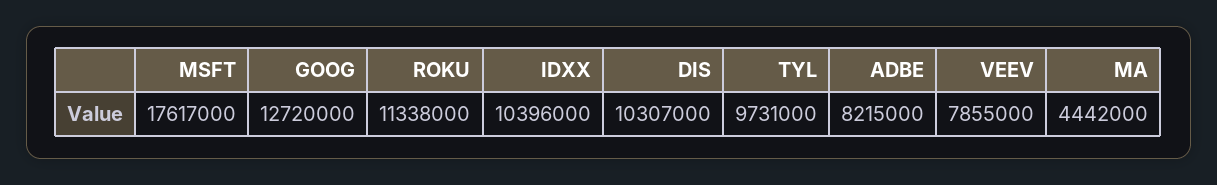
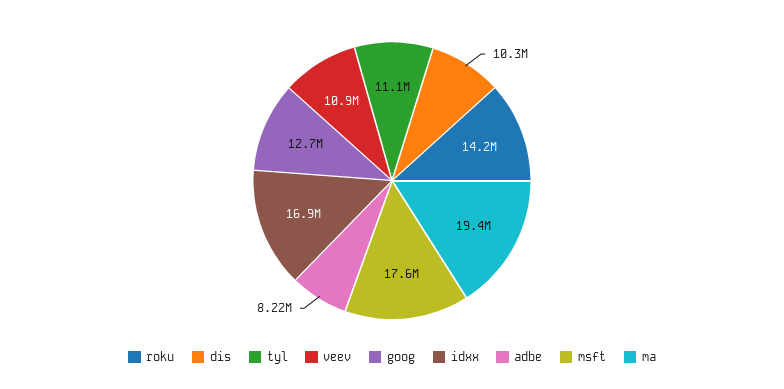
  {
    "MSFT": 17617000,
    "GOOG": 12720000,
-   "ROKU": 11338000,
+   "ROKU": 14200000,
-   "IDXX": 10396000,
+   "IDXX": 16900000,
    "DIS": 10307000,
-   "TYL": 9731000,
+   "TYL": 11100000,
    "ADBE": 8215000,
-   "VEEV": 7855000,
+   "VEEV": 10900000,
-   "MA": 4442000
+   "MA": 19400000
  }

